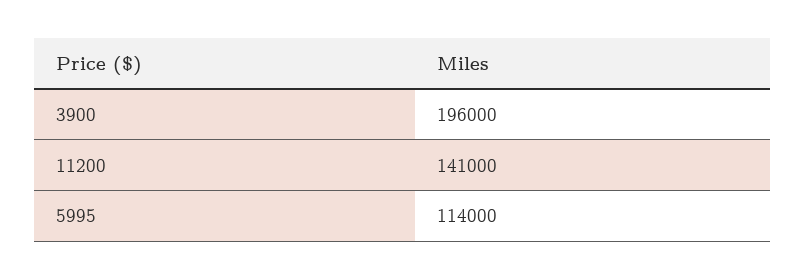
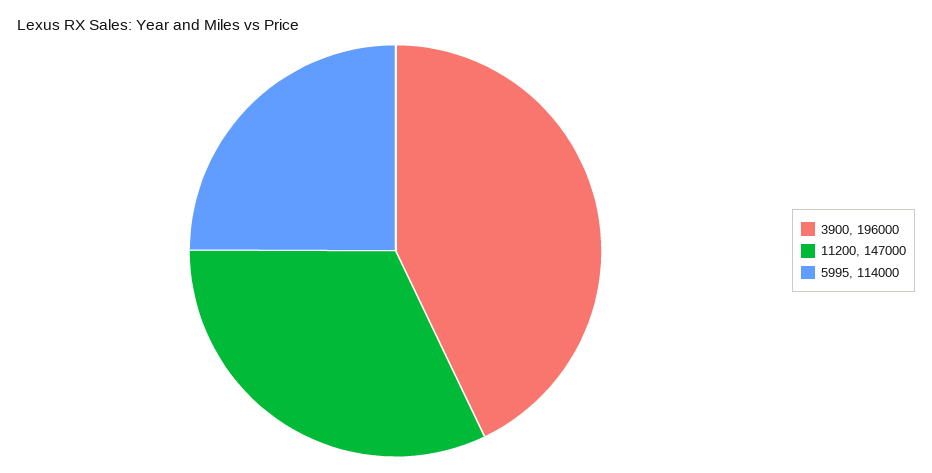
  {
    "3900": 196000,
-   "11200": 141000,
+   "11200": 147000,
    "5995": 114000
  }

